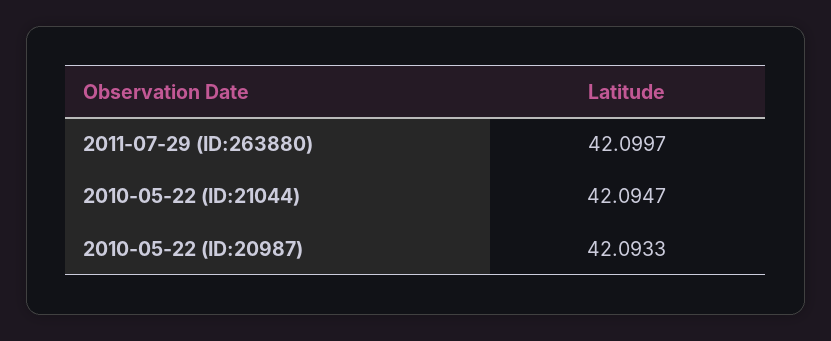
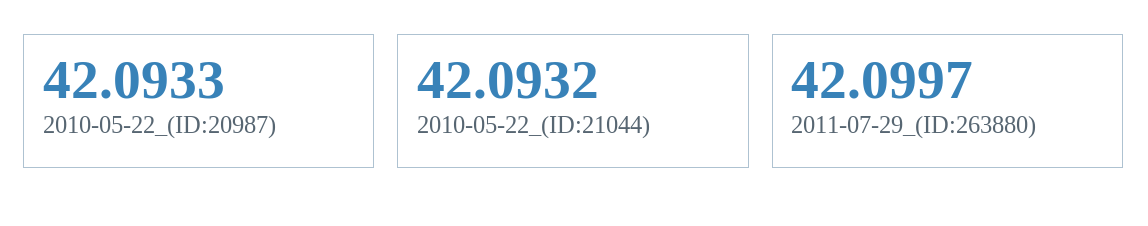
  {
    "2011-07-29 (ID:263880)": 42.0997,
-   "2010-05-22 (ID:21044)": 42.0947,
+   "2010-05-22 (ID:21044)": 42.0932,
    "2010-05-22 (ID:20987)": 42.0933
  }

